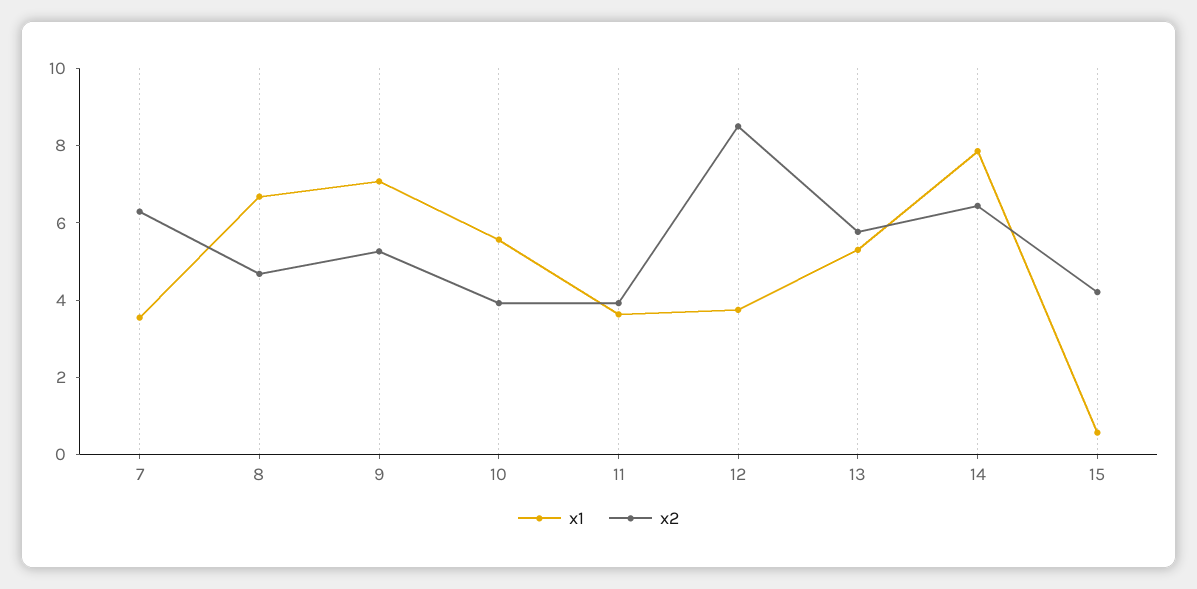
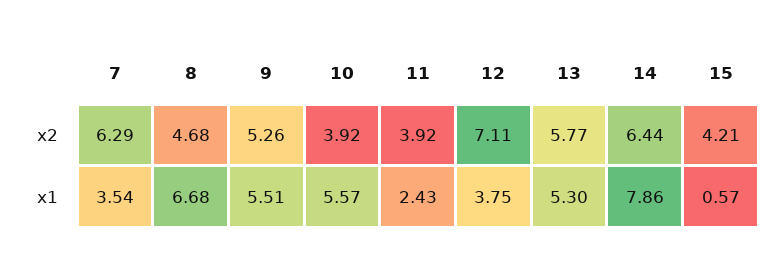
  {
    "x1": {
      "7": 3.54,
      "8": 6.68,
-     "9": 7,
+     "9": 5.51,
      "10": 5.57,
-     "11": 3.5,
+     "11": 2.43,
      "12": 3.75,
      "13": 5.3,
      "14": 7.86,
      "15": 0.57
    },
    "x2": {
      "7": 6.29,
      "8": 4.68,
      "9": 5.26,
      "10": 3.92,
      "11": 3.92,
-     "12": 8.5,
+     "12": 7.11,
      "13": 5.77,
      "14": 6.44,
      "15": 4.21
    }
  }

